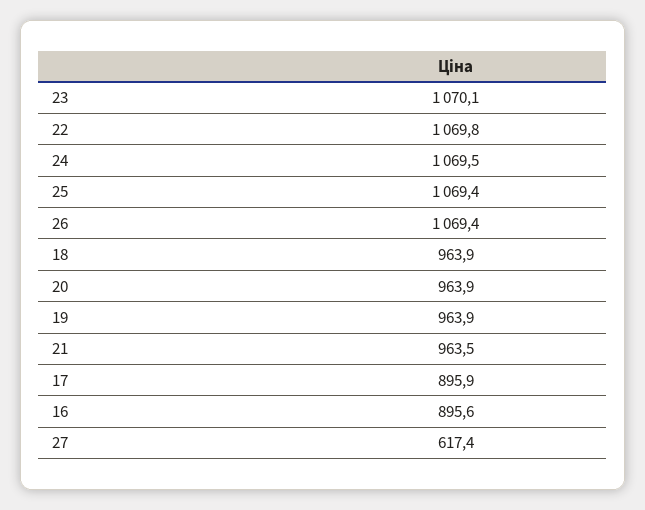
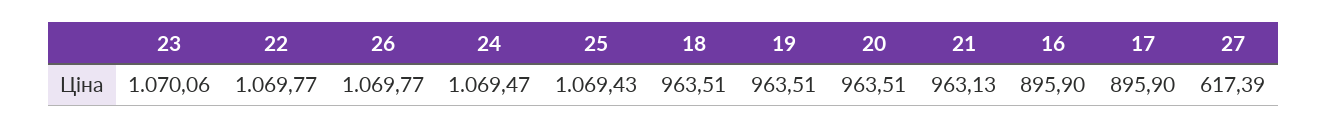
  {
    "23": 1070.06,
    "22": 1069.77,
    "24": 1069.47,
    "25": 1069.43,
-   "26": 1069.4,
+   "26": 1069.77,
-   "18": 963.9,
+   "18": 963.51,
-   "20": 963.9,
+   "20": 963.51,
-   "19": 963.9,
+   "19": 963.51,
-   "21": 963.5,
+   "21": 963.13,
    "17": 895.9,
-   "16": 895.6,
+   "16": 895.9,
    "27": 617.39
  }

